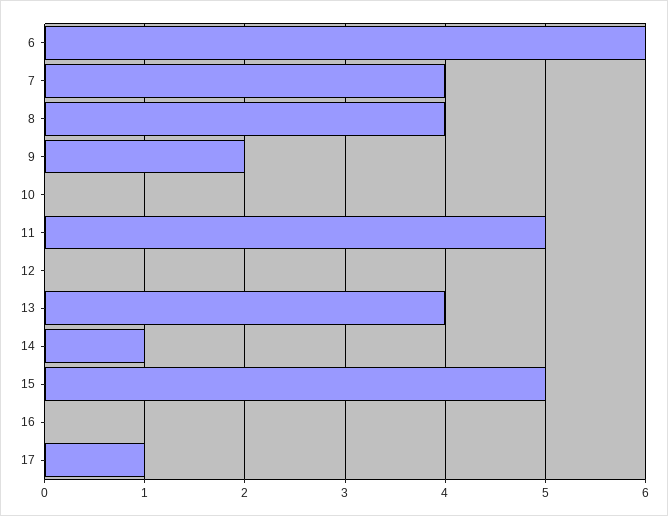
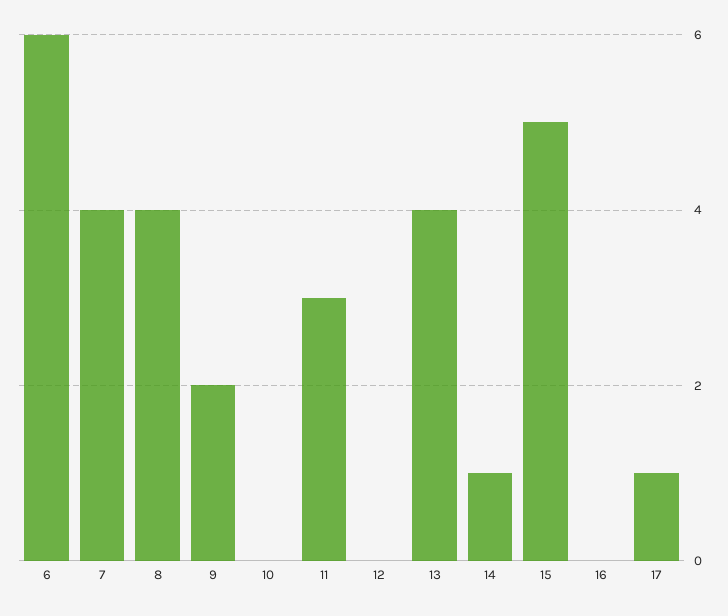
  {
    "6": 6,
    "7": 4,
    "8": 4,
    "9": 2,
    "10": 0,
-   "11": 5,
+   "11": 3,
    "12": 0,
    "13": 4,
    "14": 1,
    "15": 5,
    "16": 0,
    "17": 1
  }

